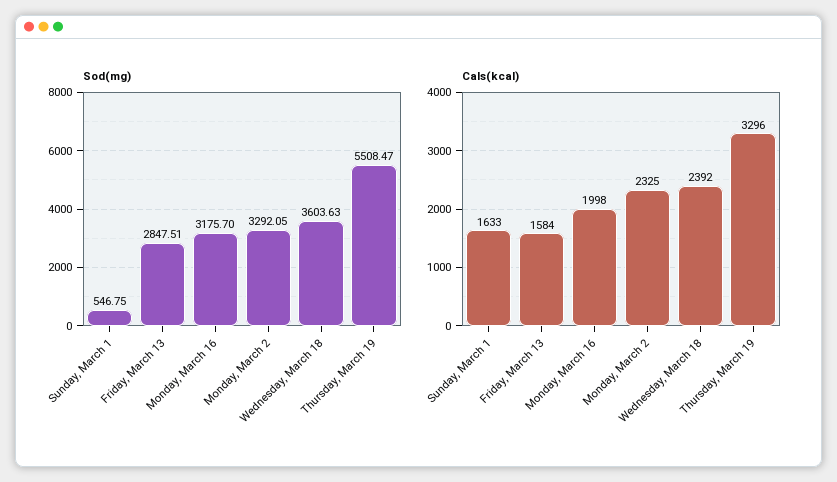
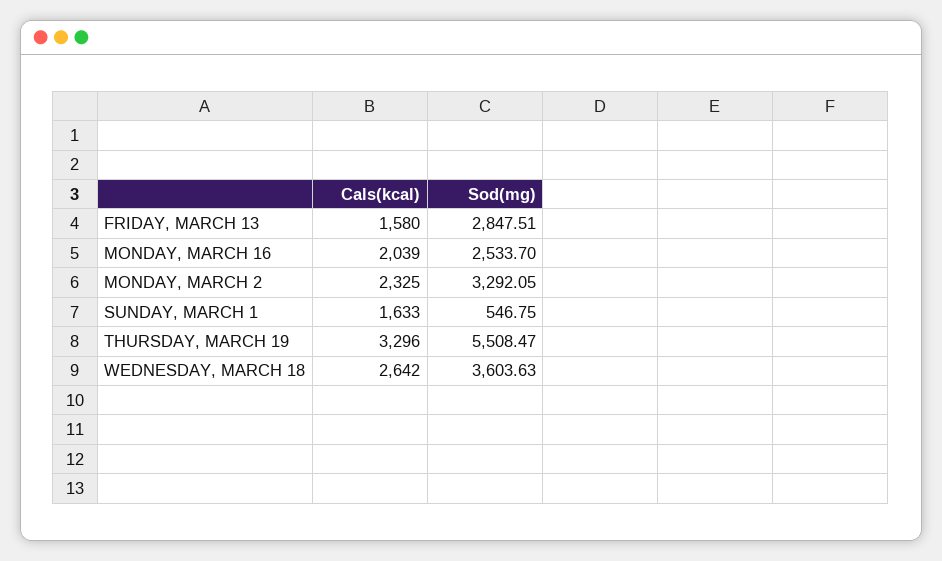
  {
    "Sod(mg)": {
      "Sunday, March 1": 546.75,
      "Friday, March 13": 2847.51,
-     "Monday, March 16": 3175.7,
+     "Monday, March 16": 2533.7,
      "Monday, March 2": 3292.05,
      "Wednesday, March 18": 3603.63,
      "Thursday, March 19": 5508.47
    },
    "Cals(kcal)": {
      "Sunday, March 1": 1633,
-     "Friday, March 13": 1584,
+     "Friday, March 13": 1580,
-     "Monday, March 16": 1998,
+     "Monday, March 16": 2039,
      "Monday, March 2": 2325,
-     "Wednesday, March 18": 2392,
+     "Wednesday, March 18": 2642,
      "Thursday, March 19": 3296
    }
  }

